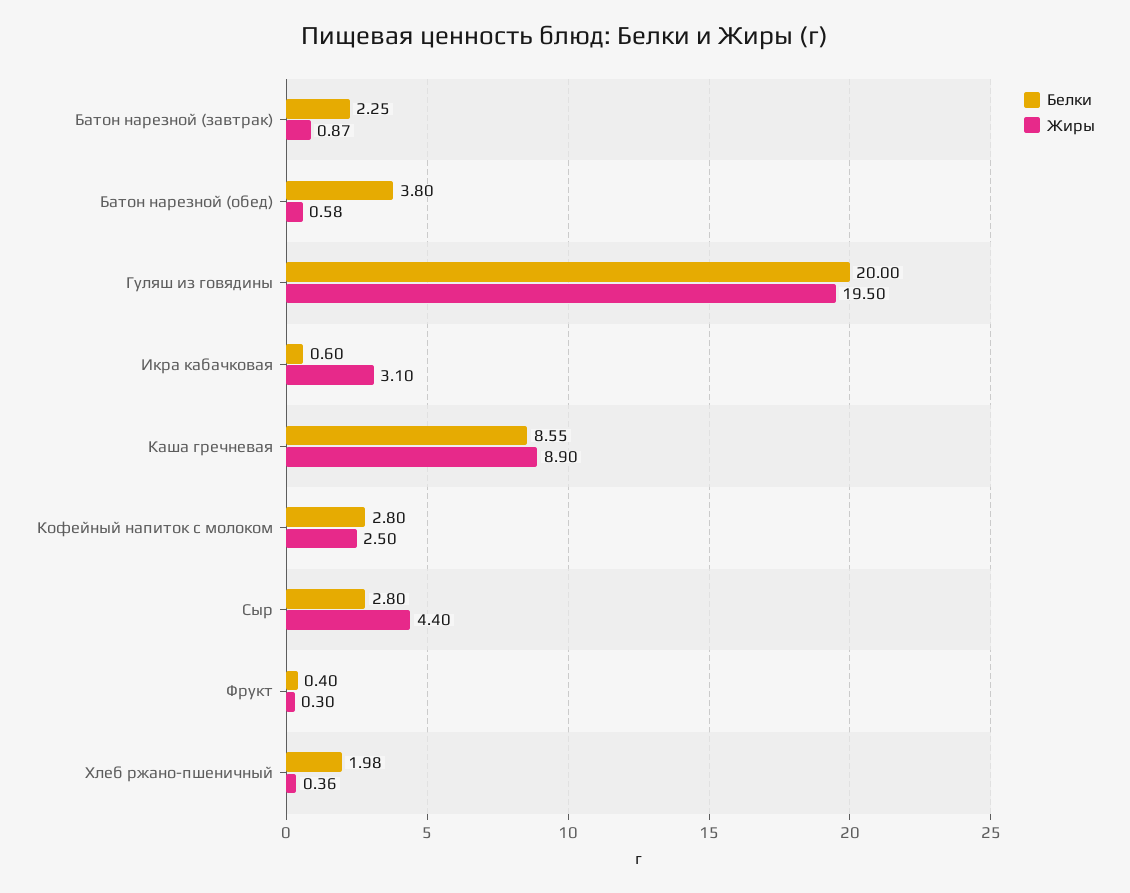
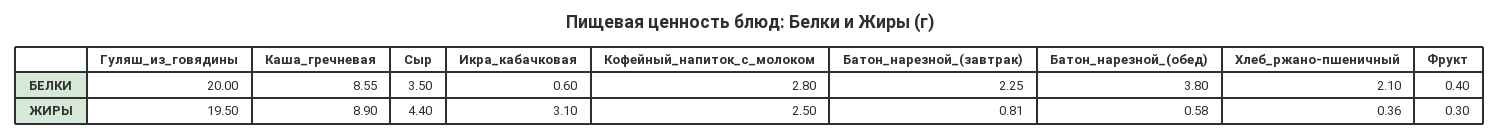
  {
    "Белки": {
      "Батон нарезной (завтрак)": 2.25,
      "Батон нарезной (обед)": 3.8,
      "Гуляш из говядины": 20,
      "Икра кабачковая": 0.6,
      "Каша гречневая": 8.55,
      "Кофейный напиток с молоком": 2.8,
-     "Сыр": 2.8,
+     "Сыр": 3.5,
      "Фрукт": 0.4,
-     "Хлеб ржано-пшеничный": 1.98
+     "Хлеб ржано-пшеничный": 2.1
    },
    "Жиры": {
-     "Батон нарезной (завтрак)": 0.87,
+     "Батон нарезной (завтрак)": 0.81,
      "Батон нарезной (обед)": 0.58,
      "Гуляш из говядины": 19.5,
      "Икра кабачковая": 3.1,
      "Каша гречневая": 8.9,
      "Кофейный напиток с молоком": 2.5,
      "Сыр": 4.4,
      "Фрукт": 0.3,
      "Хлеб ржано-пшеничный": 0.36
    }
  }

